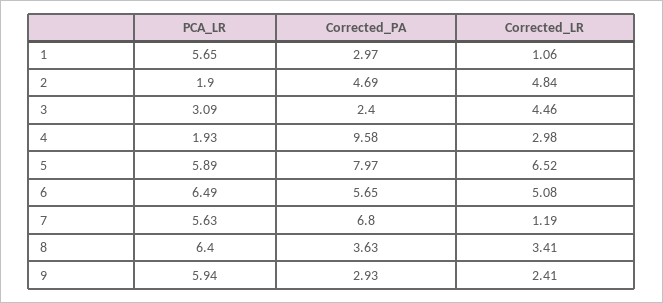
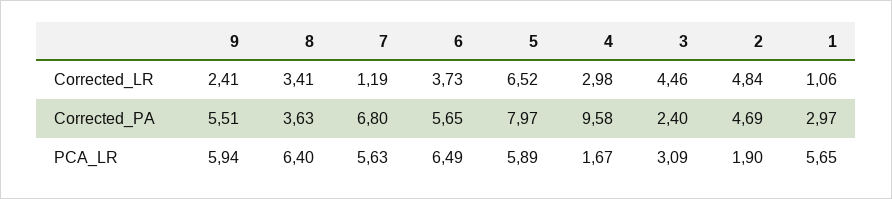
  {
    "PCA_LR": {
      "1": 5.65,
      "2": 1.9,
      "3": 3.09,
-     "4": 1.93,
+     "4": 1.67,
      "5": 5.89,
      "6": 6.49,
      "7": 5.63,
      "8": 6.4,
      "9": 5.94
    },
    "Corrected_PA": {
      "1": 2.97,
      "2": 4.69,
      "3": 2.4,
      "4": 9.58,
      "5": 7.97,
      "6": 5.65,
      "7": 6.8,
      "8": 3.63,
-     "9": 2.93
+     "9": 5.51
    },
    "Corrected_LR": {
      "1": 1.06,
      "2": 4.84,
      "3": 4.46,
      "4": 2.98,
      "5": 6.52,
-     "6": 5.08,
+     "6": 3.73,
      "7": 1.19,
      "8": 3.41,
      "9": 2.41
    }
  }

